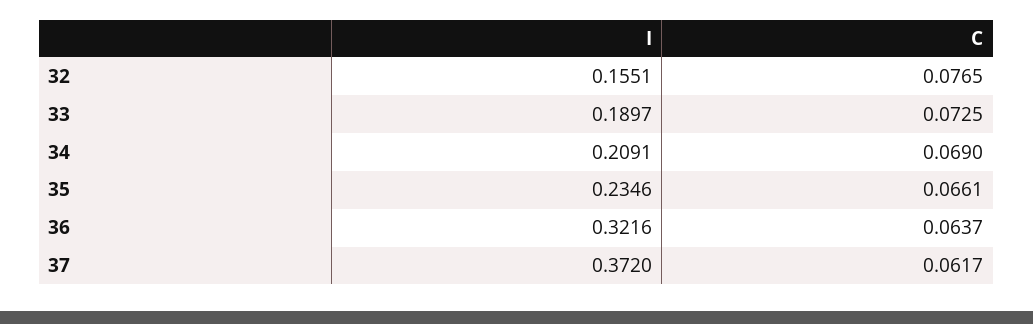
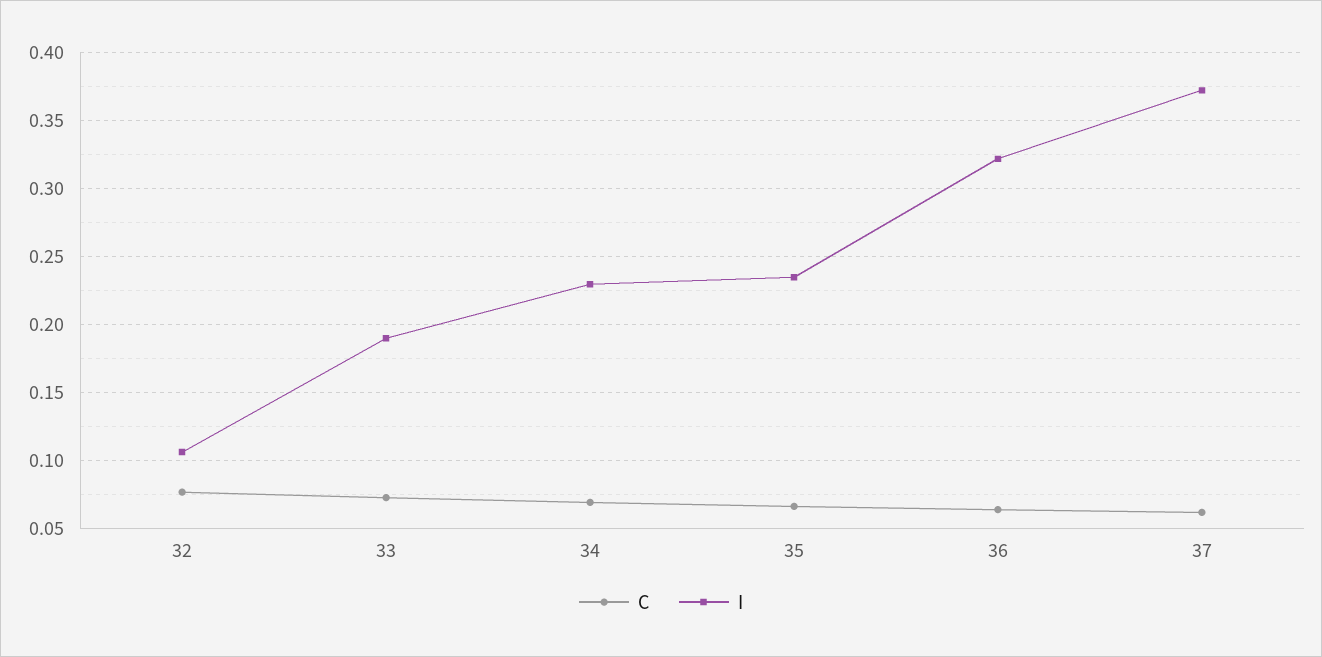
  {
    "I": {
-     "32": 0.1551,
+     "32": 0.105,
      "33": 0.1897,
-     "34": 0.2091,
+     "34": 0.23,
      "35": 0.2346,
      "36": 0.3216,
      "37": 0.372
    },
    "C": {
      "32": 0.0765,
      "33": 0.0725,
      "34": 0.069,
      "35": 0.0661,
      "36": 0.0637,
      "37": 0.0617
    }
  }

